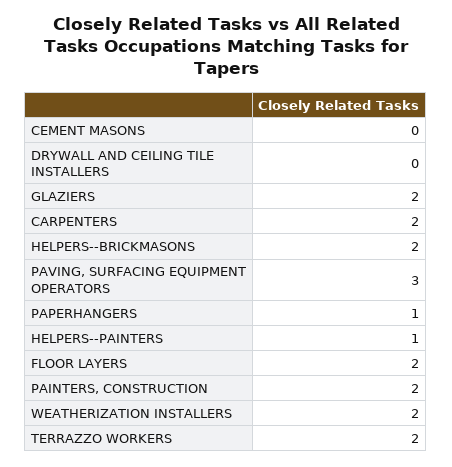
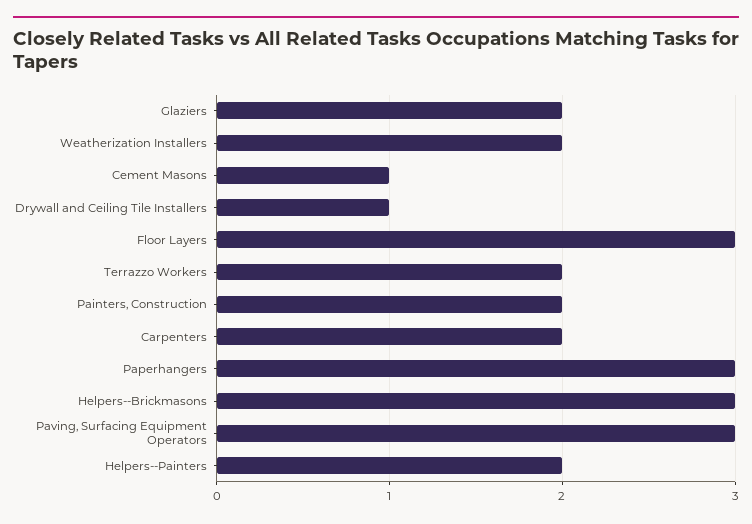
  {
-   "CEMENT MASONS": 0,
+   "CEMENT MASONS": 1,
-   "DRYWALL AND CEILING TILE INSTALLERS": 0,
+   "DRYWALL AND CEILING TILE INSTALLERS": 1,
    "GLAZIERS": 2,
    "CARPENTERS": 2,
-   "HELPERS--BRICKMASONS": 2,
+   "HELPERS--BRICKMASONS": 3,
    "PAVING, SURFACING EQUIPMENT OPERATORS": 3,
-   "PAPERHANGERS": 1,
+   "PAPERHANGERS": 3,
-   "HELPERS--PAINTERS": 1,
+   "HELPERS--PAINTERS": 2,
-   "FLOOR LAYERS": 2,
+   "FLOOR LAYERS": 3,
    "PAINTERS, CONSTRUCTION": 2,
    "WEATHERIZATION INSTALLERS": 2,
    "TERRAZZO WORKERS": 2
  }

